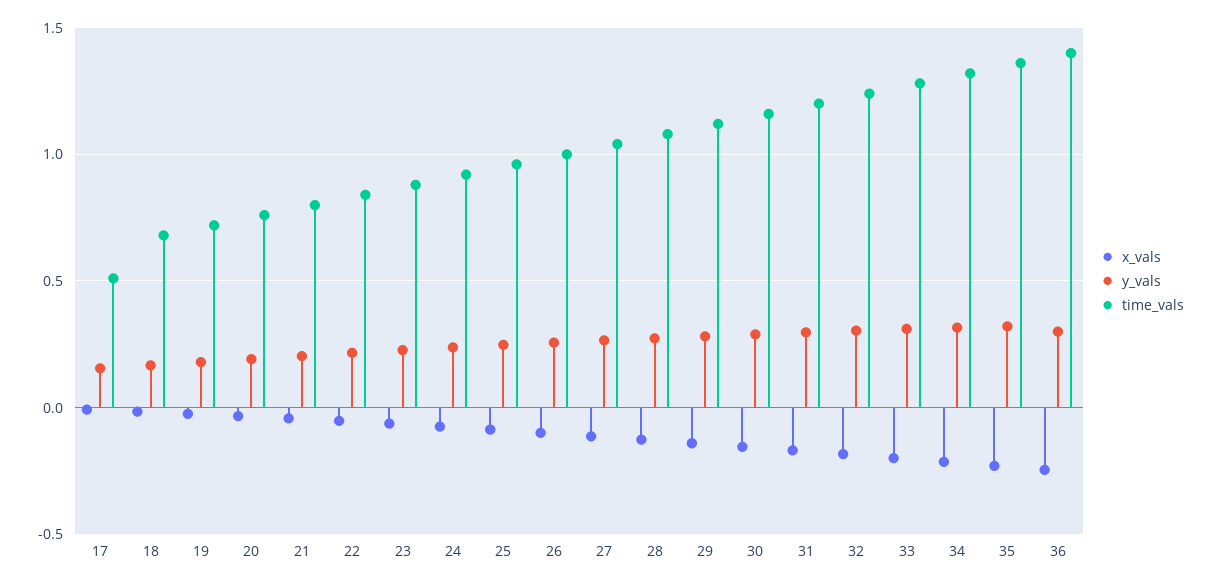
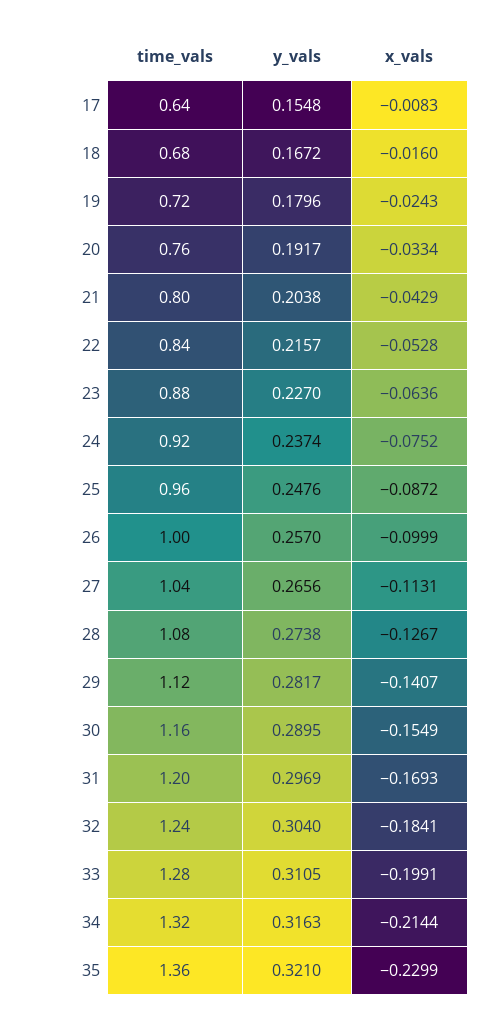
  {
    "x_vals": {
      "17": -0.0083,
      "18": -0.016,
      "19": -0.0243,
      "20": -0.0334,
      "21": -0.0429,
      "22": -0.0528,
      "23": -0.0636,
      "24": -0.0752,
      "25": -0.0872,
      "26": -0.0999,
      "27": -0.1131,
      "28": -0.1267,
      "29": -0.1407,
      "30": -0.1549,
      "31": -0.1693,
      "32": -0.1841,
      "33": -0.1991,
      "34": -0.2144,
-     "35": -0.2299,
+     "35": -0.2299
-     "36": -0.25
    },
    "y_vals": {
      "17": 0.1548,
      "18": 0.1672,
      "19": 0.1796,
      "20": 0.1917,
      "21": 0.2038,
      "22": 0.2157,
      "23": 0.227,
      "24": 0.2374,
      "25": 0.2476,
      "26": 0.257,
      "27": 0.2656,
      "28": 0.2738,
      "29": 0.2817,
      "30": 0.2895,
      "31": 0.2969,
      "32": 0.304,
      "33": 0.3105,
      "34": 0.3163,
-     "35": 0.321,
+     "35": 0.321
-     "36": 0.3
    },
    "time_vals": {
-     "17": 0.5,
+     "17": 0.64,
      "18": 0.68,
      "19": 0.72,
      "20": 0.76,
      "21": 0.8,
      "22": 0.84,
      "23": 0.88,
      "24": 0.92,
      "25": 0.96,
      "26": 1,
      "27": 1.04,
      "28": 1.08,
      "29": 1.12,
      "30": 1.16,
      "31": 1.2,
      "32": 1.24,
      "33": 1.28,
      "34": 1.32,
-     "35": 1.36,
+     "35": 1.36
-     "36": 1.4
    }
  }

